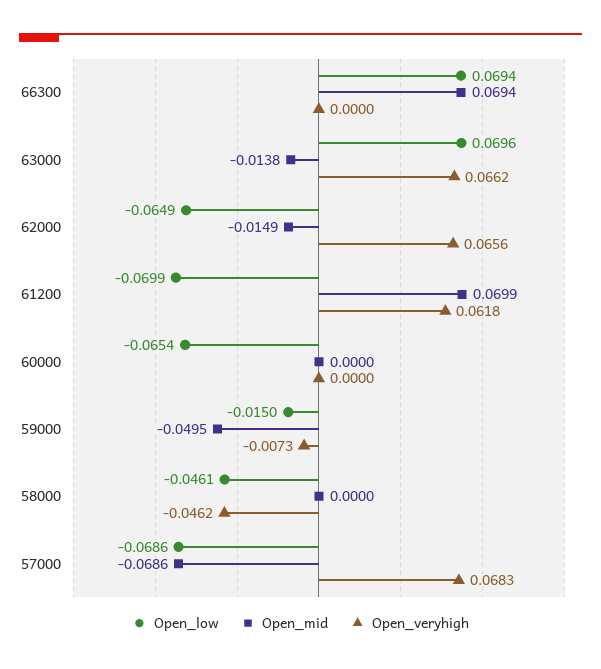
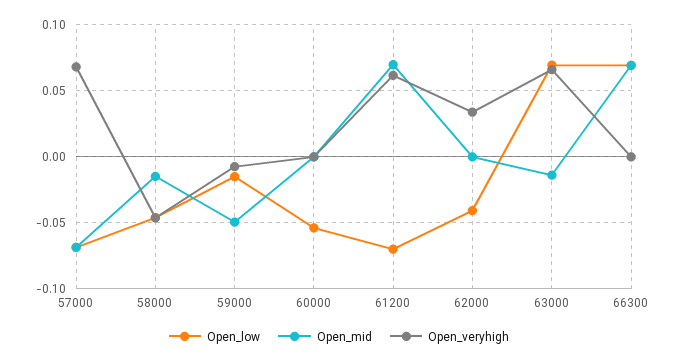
  {
    "Open_low": {
      "66300": 0.0694,
      "63000": 0.0696,
-     "62000": -0.0649,
+     "62000": -0.04,
      "61200": -0.0699,
-     "60000": -0.0654,
+     "60000": -0.055,
      "59000": -0.015,
      "58000": -0.0461,
      "57000": -0.0686
    },
    "Open_mid": {
      "66300": 0.0694,
      "63000": -0.0138,
-     "62000": -0.0149,
+     "62000": 0,
      "61200": 0.0699,
      "60000": 0,
      "59000": -0.0495,
-     "58000": 0,
+     "58000": -0.015,
      "57000": -0.0686
    },
    "Open_veryhigh": {
      "66300": 0,
      "63000": 0.0662,
-     "62000": 0.0656,
+     "62000": 0.035,
      "61200": 0.0618,
      "60000": 0,
      "59000": -0.0073,
      "58000": -0.0462,
      "57000": 0.0683
    }
  }

